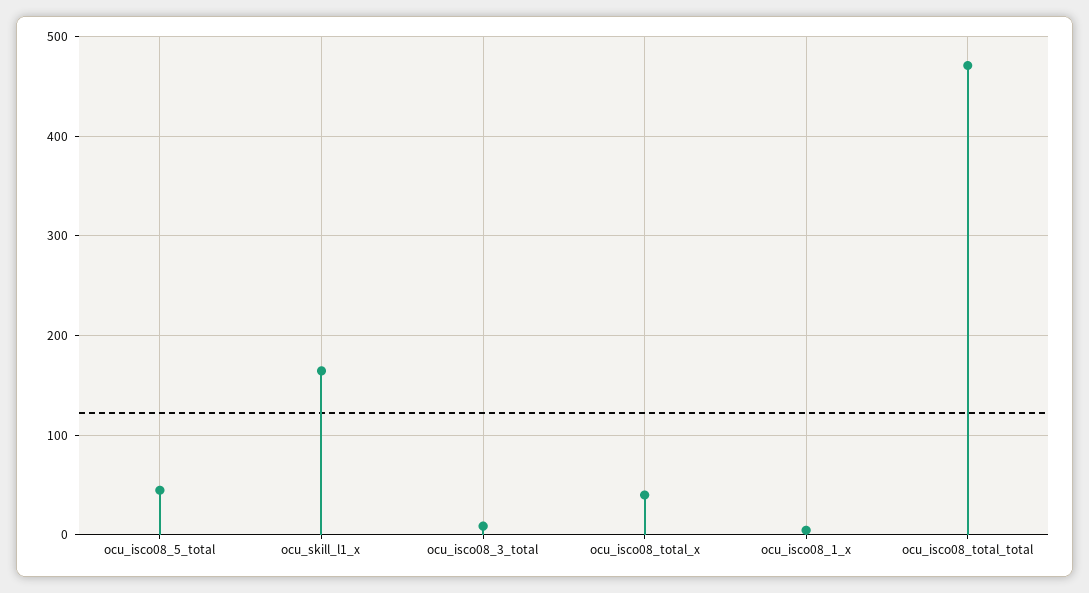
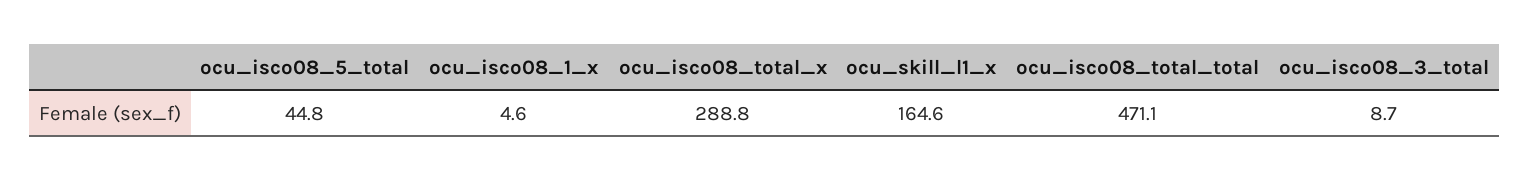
  {
    "ocu_isco08_5_total": 44.8,
    "ocu_skill_l1_x": 164.6,
    "ocu_isco08_3_total": 8.7,
-   "ocu_isco08_total_x": 40,
+   "ocu_isco08_total_x": 288.8,
    "ocu_isco08_1_x": 4.6,
    "ocu_isco08_total_total": 471.1
  }

